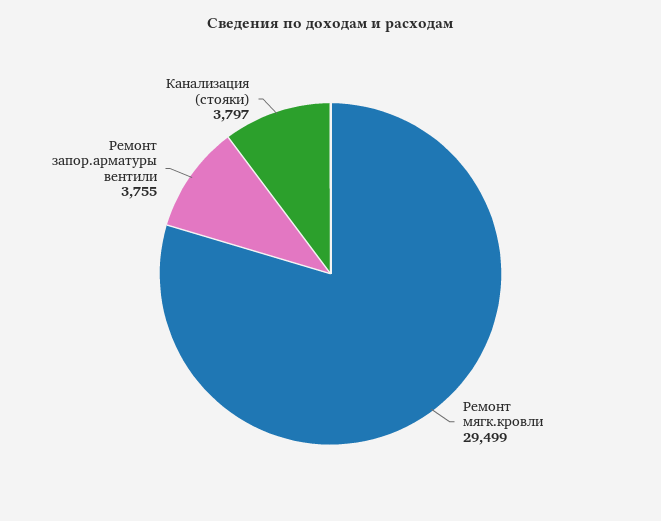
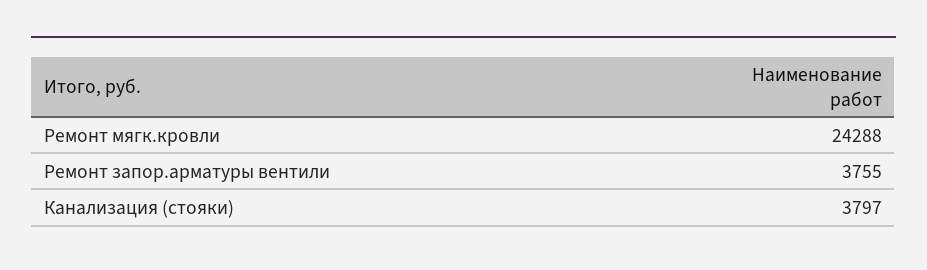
  {
-   "Ремонт мягк.кровли": 29499,
+   "Ремонт мягк.кровли": 24288,
    "Ремонт запор.арматуры вентили": 3755,
    "Канализация (стояки)": 3797
  }

